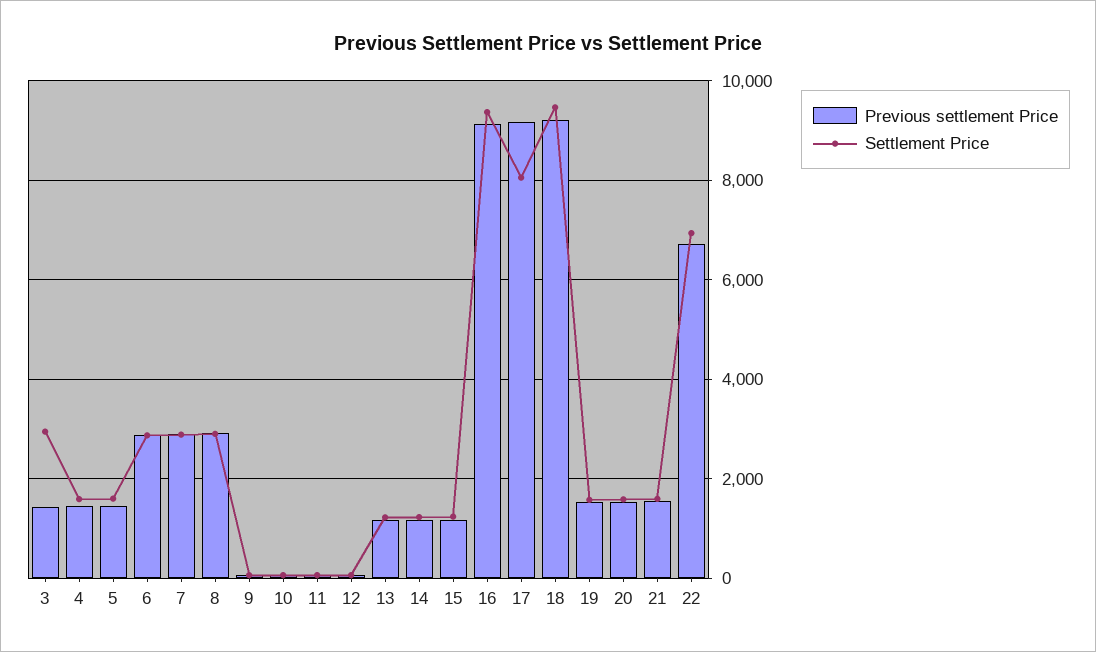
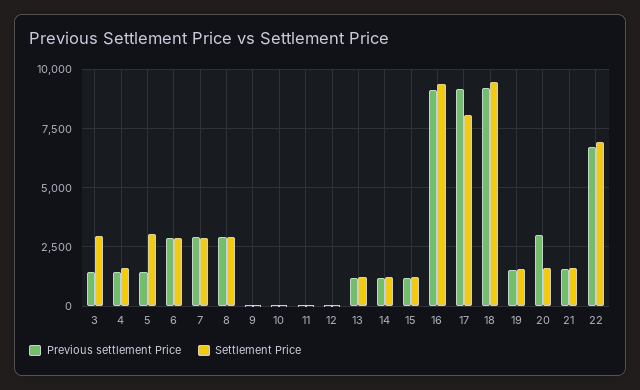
  {
    "Previous settlement Price": {
      "3": 1400,
      "4": 1400,
      "5": 1400,
      "6": 2800,
      "7": 3000,
      "8": 3000,
      "9": 0,
      "10": 0,
      "11": 0,
      "12": 0,
      "13": 1200,
      "14": 1200,
      "15": 1200,
      "16": 9200,
      "17": 9200,
      "18": 9200,
      "19": 1600,
-     "20": 1600,
+     "20": 3000,
      "21": 1600,
      "22": 6800
    },
    "Settlement Price": {
      "3": 3000,
      "4": 1600,
-     "5": 1600,
+     "5": 3000,
      "6": 2800,
      "7": 2800,
      "8": 3000,
      "9": 0,
      "10": 0,
      "11": 0,
      "12": 0,
      "13": 1200,
      "14": 1200,
      "15": 1200,
      "16": 9400,
      "17": 8000,
      "18": 9400,
      "19": 1600,
      "20": 1600,
      "21": 1600,
      "22": 7000
    }
  }

